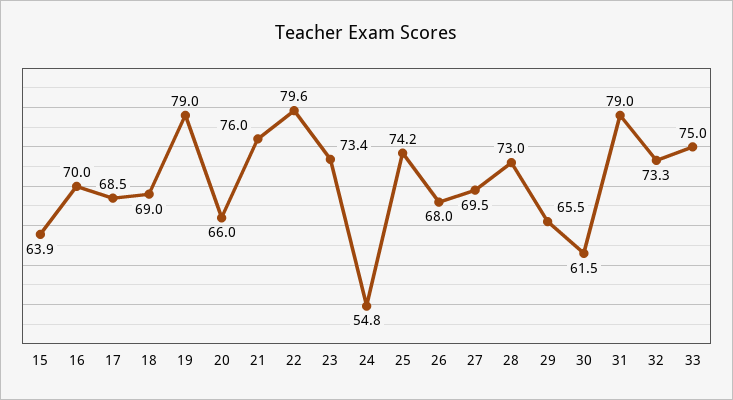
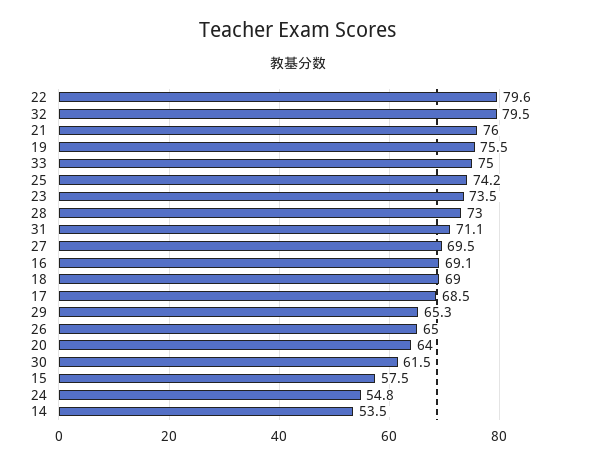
  {
-   "15": 63.9,
+   "15": 57.5,
-   "16": 70,
+   "16": 69.1,
    "17": 68.5,
    "18": 69,
-   "19": 79,
+   "19": 75.5,
-   "20": 66,
+   "20": 64,
    "21": 76,
    "22": 79.6,
-   "23": 73.4,
+   "23": 73.5,
    "24": 54.8,
    "25": 74.2,
-   "26": 68,
+   "26": 65,
    "27": 69.5,
    "28": 73,
-   "29": 65.5,
+   "29": 65.3,
    "30": 61.5,
-   "31": 79,
+   "31": 71.1,
-   "32": 73.3,
+   "32": 79.5,
-   "33": 75
+   "33": 75,
+   "14": 53.5
  }

